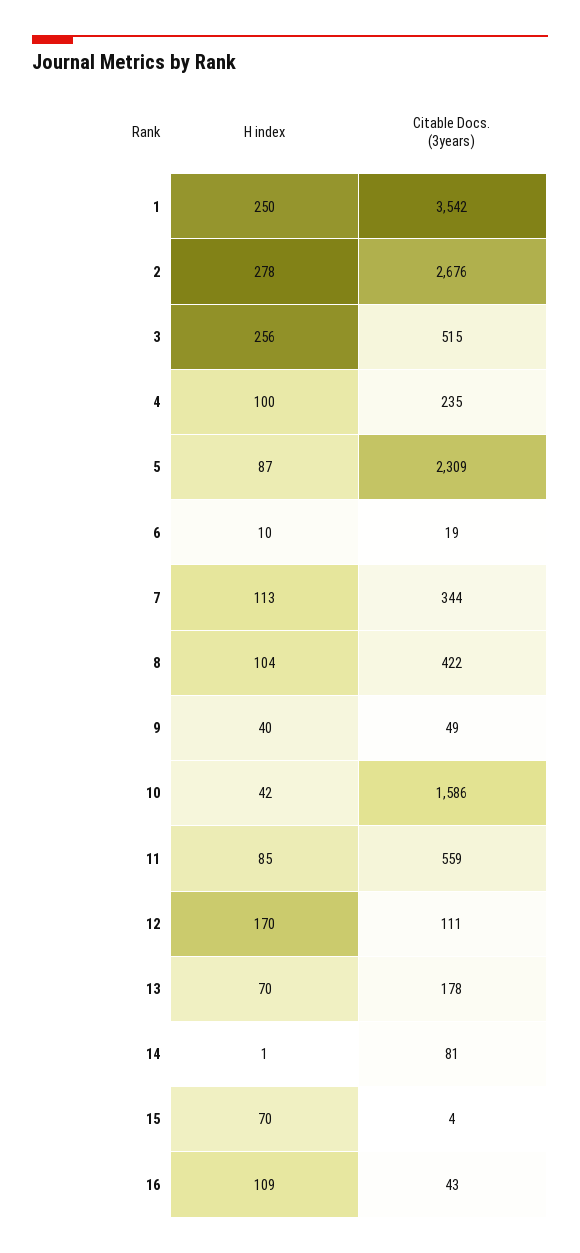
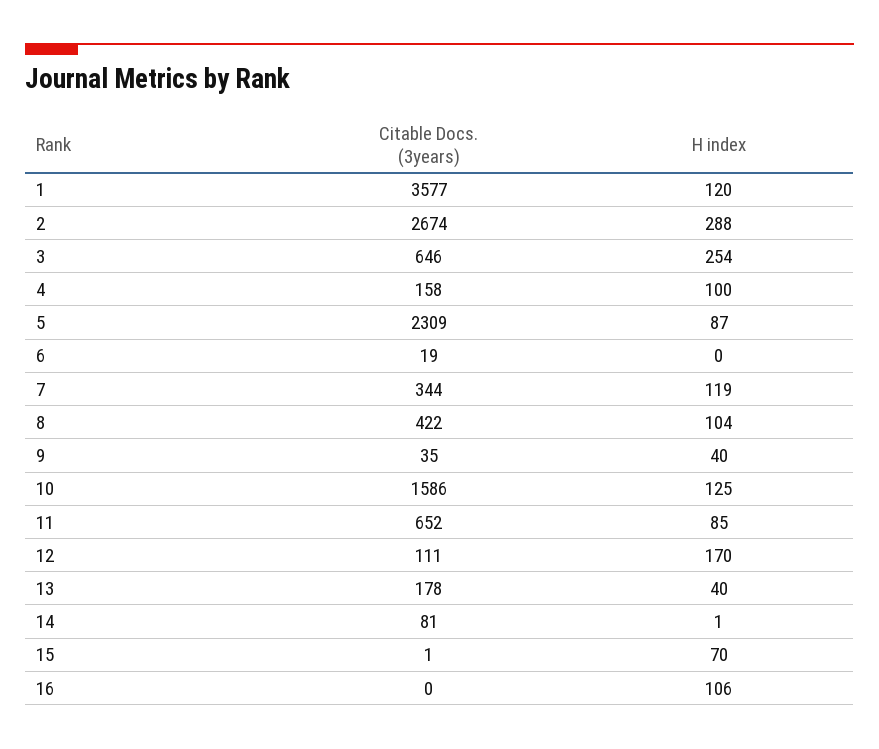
  {
    "H index": {
-     "1": 250,
+     "1": 120,
-     "2": 278,
+     "2": 288,
-     "3": 256,
+     "3": 254,
      "4": 100,
      "5": 87,
-     "6": 10,
+     "6": 0,
-     "7": 113,
+     "7": 119,
      "8": 104,
      "9": 40,
-     "10": 42,
+     "10": 125,
      "11": 85,
      "12": 170,
-     "13": 70,
+     "13": 40,
      "14": 1,
      "15": 70,
-     "16": 109
+     "16": 106
    },
    "Citable Docs. (3years)": {
-     "1": 3542,
+     "1": 3577,
-     "2": 2676,
+     "2": 2674,
-     "3": 515,
+     "3": 646,
-     "4": 235,
+     "4": 158,
      "5": 2309,
      "6": 19,
      "7": 344,
      "8": 422,
-     "9": 49,
+     "9": 35,
      "10": 1586,
-     "11": 559,
+     "11": 652,
      "12": 111,
      "13": 178,
      "14": 81,
-     "15": 4,
+     "15": 1,
-     "16": 43
+     "16": 0
    }
  }

